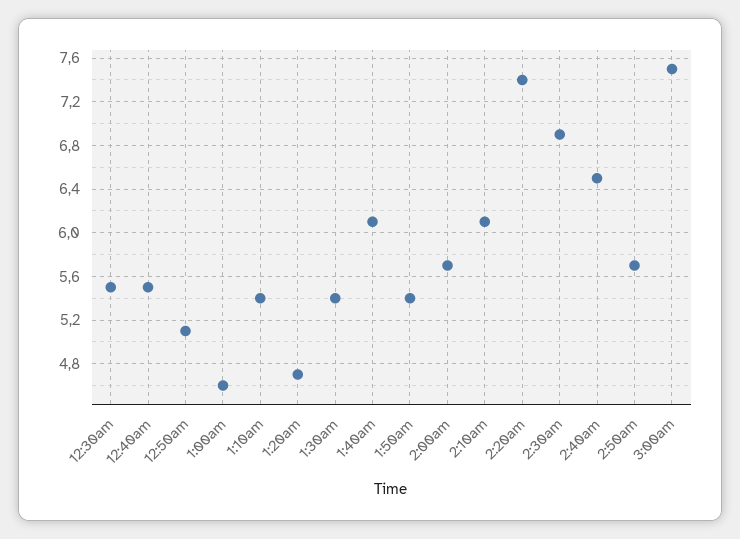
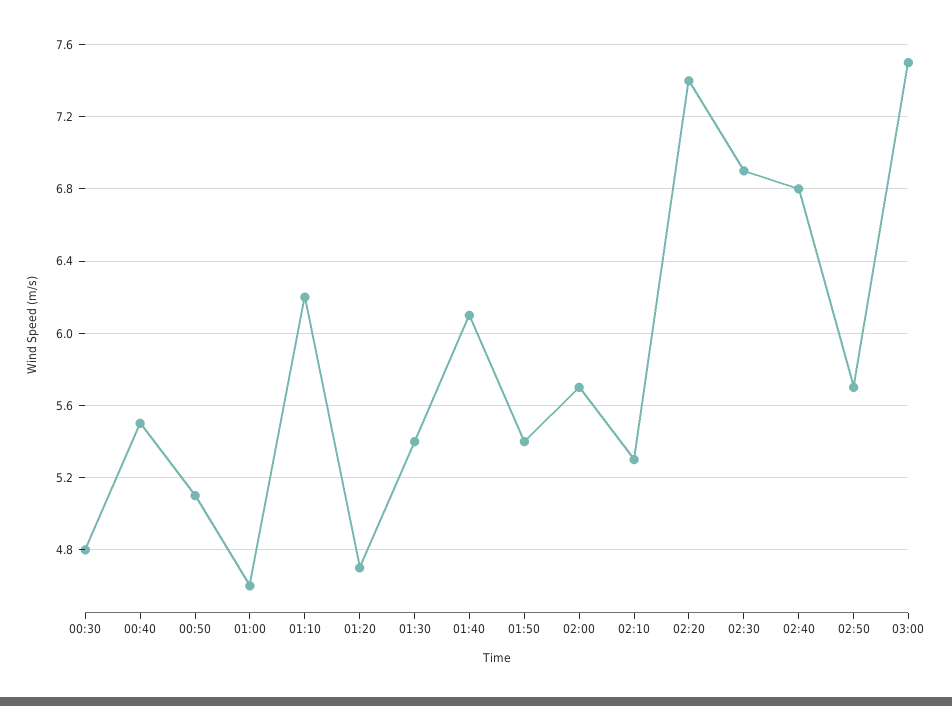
  {
-   "12:30am": 5.5,
+   "12:30am": 4.8,
    "12:40am": 5.5,
    "12:50am": 5.1,
    "1:00am": 4.6,
-   "1:10am": 5.4,
+   "1:10am": 6.2,
    "1:20am": 4.7,
    "1:30am": 5.4,
    "1:40am": 6.1,
    "1:50am": 5.4,
    "2:00am": 5.7,
-   "2:10am": 6.1,
+   "2:10am": 5.3,
    "2:20am": 7.4,
    "2:30am": 6.9,
-   "2:40am": 6.5,
+   "2:40am": 6.8,
    "2:50am": 5.7,
    "3:00am": 7.5
  }

